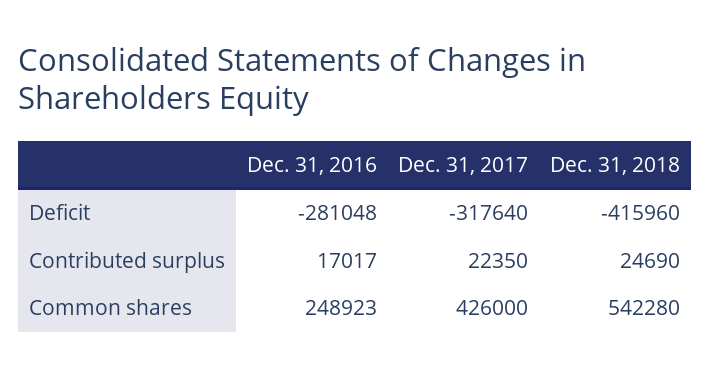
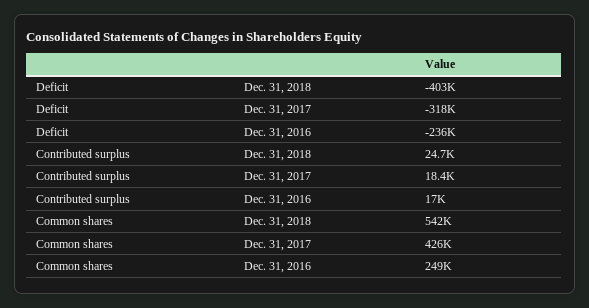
  {
    "Dec. 31, 2016": {
-     "Deficit": -281048,
+     "Deficit": -236000,
      "Contributed surplus": 17017,
      "Common shares": 248923
    },
    "Dec. 31, 2017": {
      "Deficit": -317640,
-     "Contributed surplus": 22350,
+     "Contributed surplus": 18400,
      "Common shares": 426000
    },
    "Dec. 31, 2018": {
-     "Deficit": -415960,
+     "Deficit": -403000,
      "Contributed surplus": 24690,
      "Common shares": 542280
    }
  }

